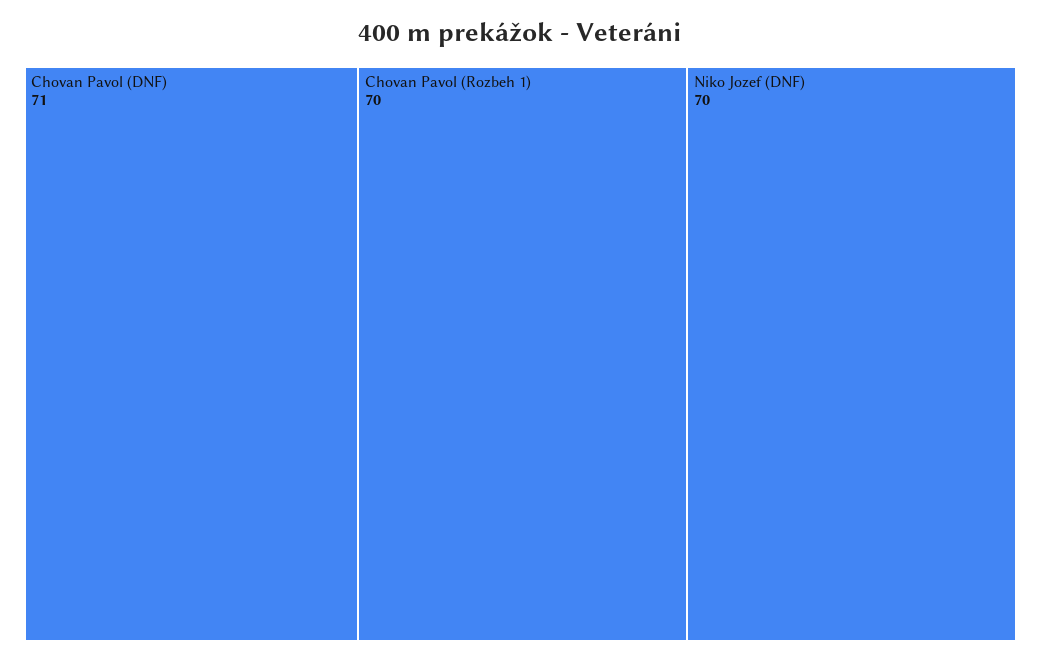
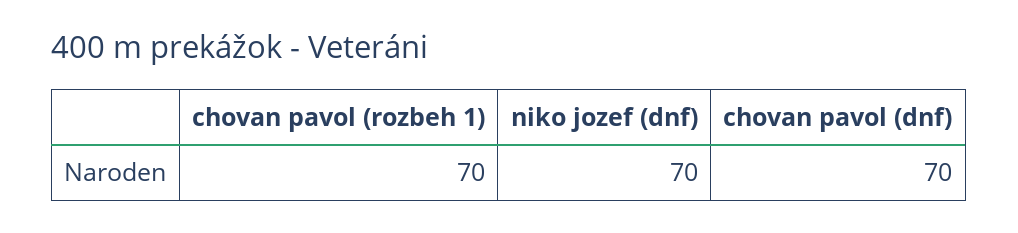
  {
-   "Chovan Pavol (DNF)": 71,
+   "Chovan Pavol (DNF)": 70,
    "Chovan Pavol (Rozbeh 1)": 70,
    "Niko Jozef (DNF)": 70
  }

